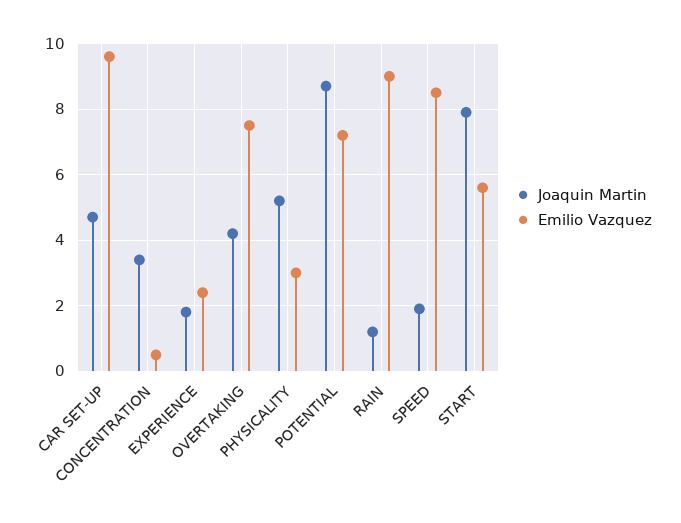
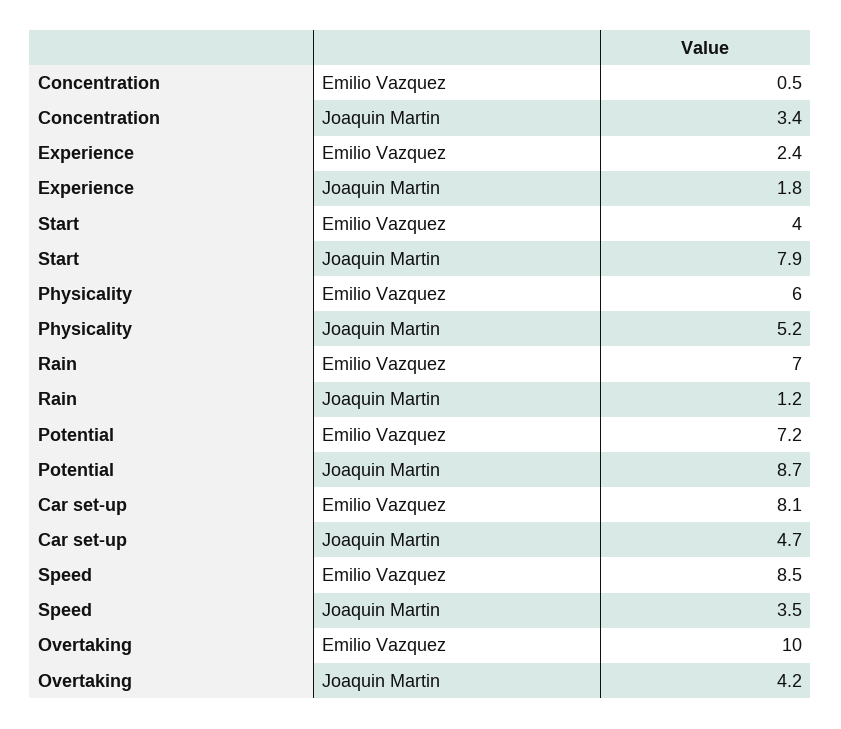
  {
    "Joaquin Martin": {
      "CAR SET-UP": 4.7,
      "CONCENTRATION": 3.4,
      "EXPERIENCE": 1.8,
      "OVERTAKING": 4.2,
      "PHYSICALITY": 5.2,
      "POTENTIAL": 8.7,
      "RAIN": 1.2,
-     "SPEED": 2,
+     "SPEED": 3.5,
      "START": 7.9
    },
    "Emilio Vazquez": {
-     "CAR SET-UP": 9.5,
+     "CAR SET-UP": 8.1,
      "CONCENTRATION": 0.5,
      "EXPERIENCE": 2.4,
-     "OVERTAKING": 7.5,
+     "OVERTAKING": 10,
-     "PHYSICALITY": 3,
+     "PHYSICALITY": 6,
      "POTENTIAL": 7.2,
-     "RAIN": 9,
+     "RAIN": 7,
      "SPEED": 8.5,
-     "START": 5.5
+     "START": 4
    }
  }

